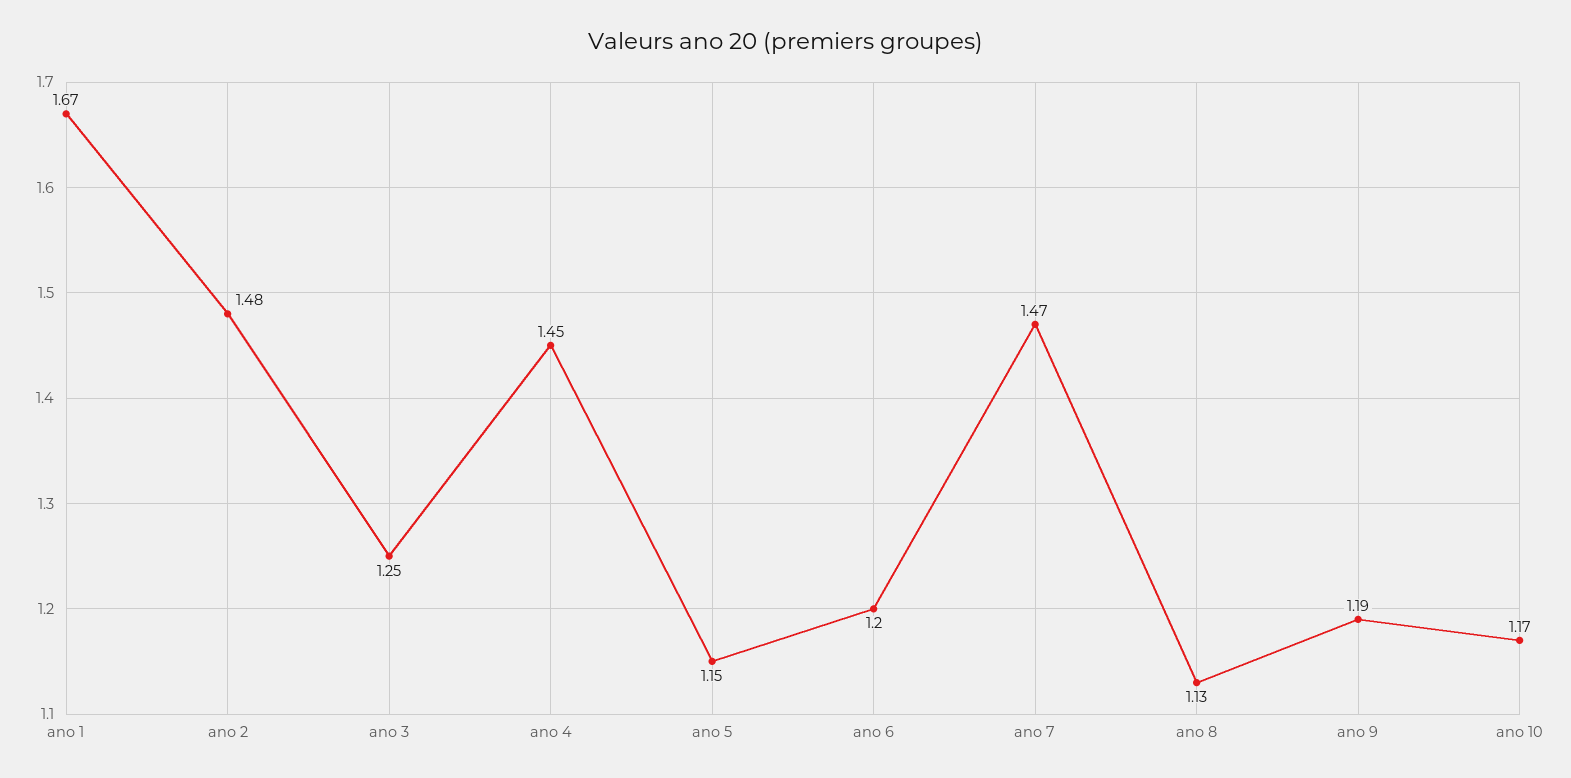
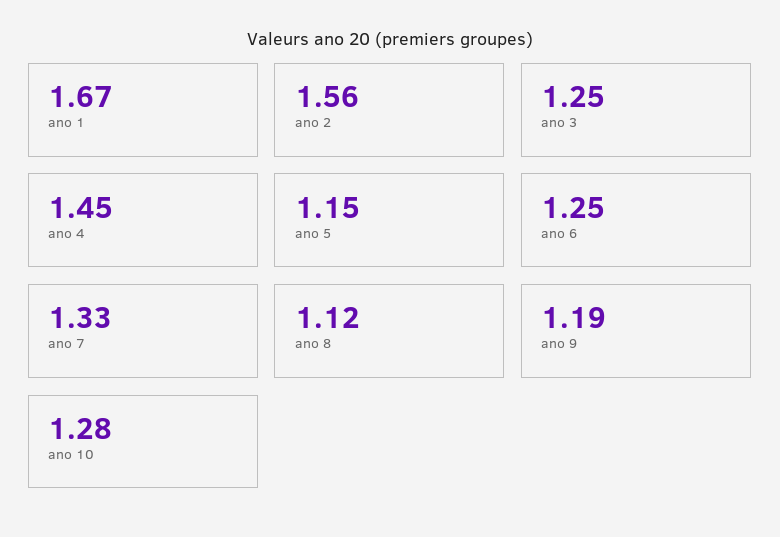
  {
    "ano 1": 1.67,
-   "ano 2": 1.48,
+   "ano 2": 1.56,
    "ano 3": 1.25,
    "ano 4": 1.45,
    "ano 5": 1.15,
-   "ano 6": 1.2,
+   "ano 6": 1.25,
-   "ano 7": 1.47,
+   "ano 7": 1.33,
-   "ano 8": 1.13,
+   "ano 8": 1.12,
    "ano 9": 1.19,
-   "ano 10": 1.17
+   "ano 10": 1.28
  }

